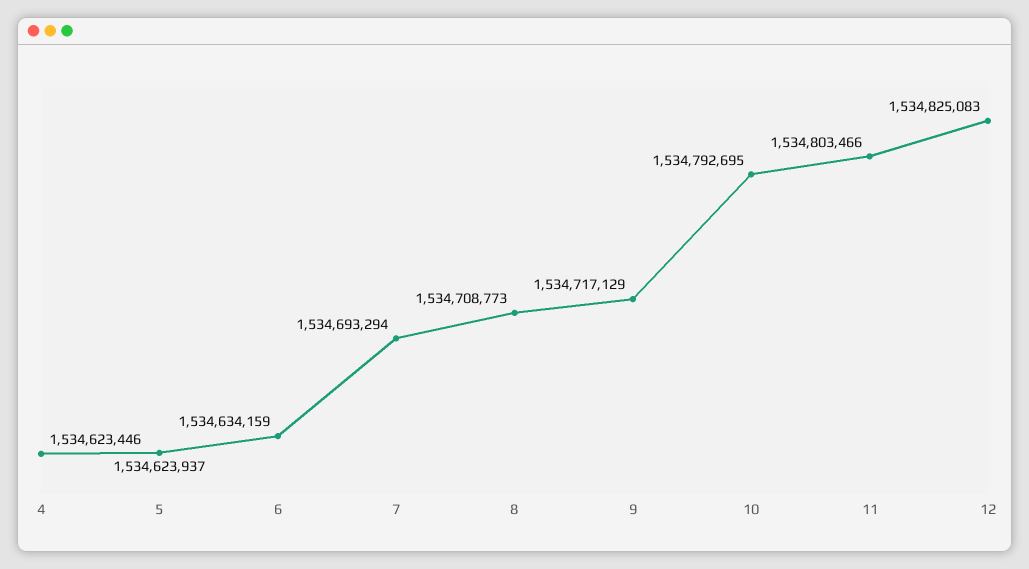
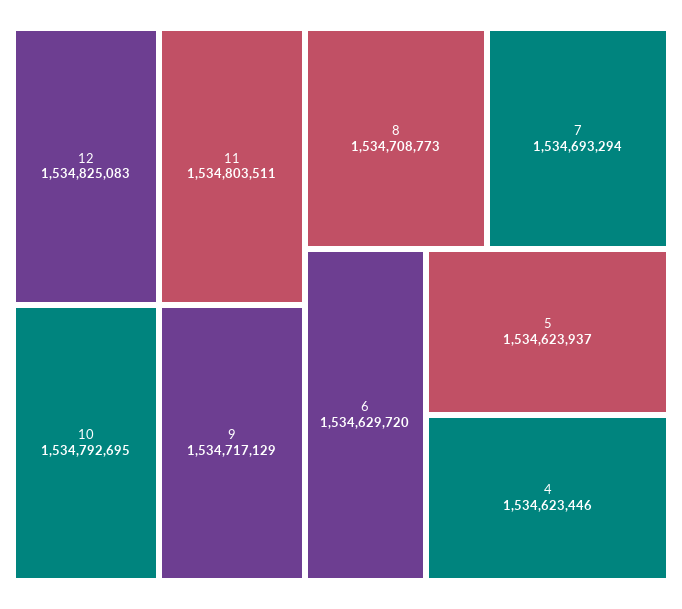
  {
    "4": 1534623446,
    "5": 1534623937,
-   "6": 1534634159,
+   "6": 1534629720,
    "7": 1534693294,
    "8": 1534708773,
    "9": 1534717129,
    "10": 1534792695,
-   "11": 1534803466,
+   "11": 1534803511,
    "12": 1534825083
  }

